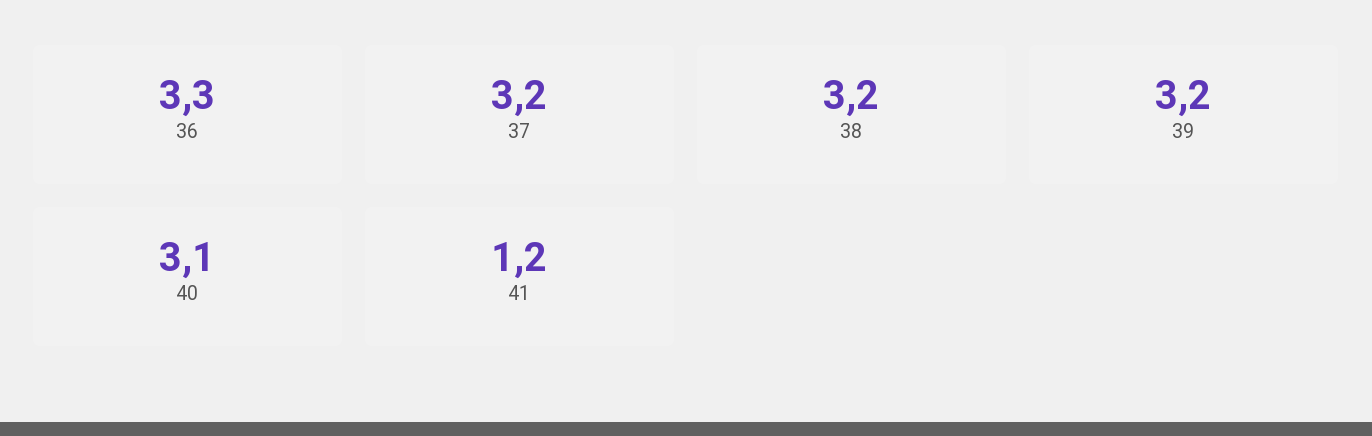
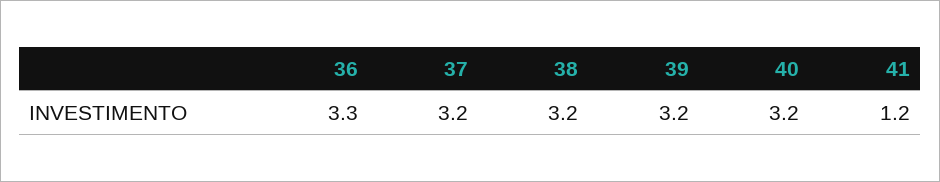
  {
    "36": 3.3,
    "37": 3.2,
    "38": 3.2,
    "39": 3.2,
-   "40": 3.1,
+   "40": 3.2,
    "41": 1.2
  }

